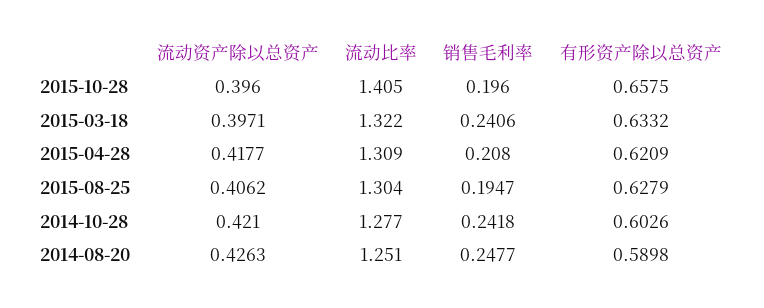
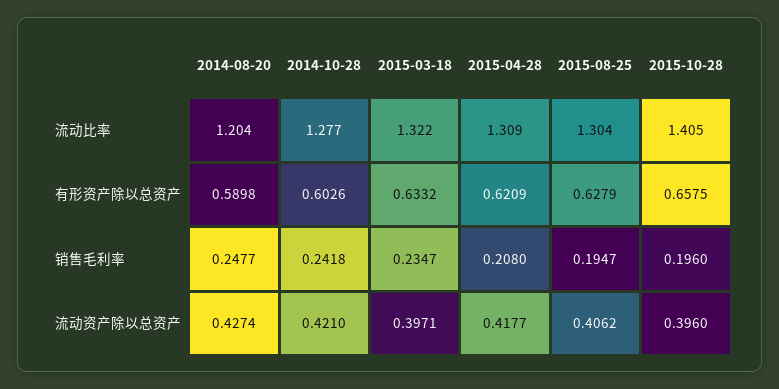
  {
    "流动资产除以总资产": {
      "2015-10-28": 0.396,
      "2015-03-18": 0.3971,
      "2015-04-28": 0.4177,
      "2015-08-25": 0.4062,
      "2014-10-28": 0.421,
-     "2014-08-20": 0.4263
+     "2014-08-20": 0.4274
    },
    "流动比率": {
      "2015-10-28": 1.405,
      "2015-03-18": 1.322,
      "2015-04-28": 1.309,
      "2015-08-25": 1.304,
      "2014-10-28": 1.277,
-     "2014-08-20": 1.251
+     "2014-08-20": 1.204
    },
    "销售毛利率": {
      "2015-10-28": 0.196,
-     "2015-03-18": 0.2406,
+     "2015-03-18": 0.2347,
      "2015-04-28": 0.208,
      "2015-08-25": 0.1947,
      "2014-10-28": 0.2418,
      "2014-08-20": 0.2477
    },
    "有形资产除以总资产": {
      "2015-10-28": 0.6575,
      "2015-03-18": 0.6332,
      "2015-04-28": 0.6209,
      "2015-08-25": 0.6279,
      "2014-10-28": 0.6026,
      "2014-08-20": 0.5898
    }
  }

